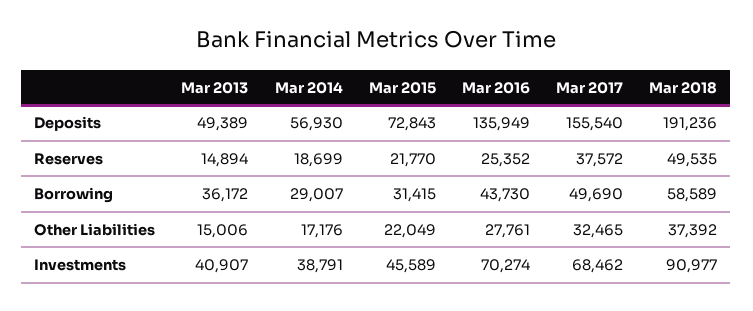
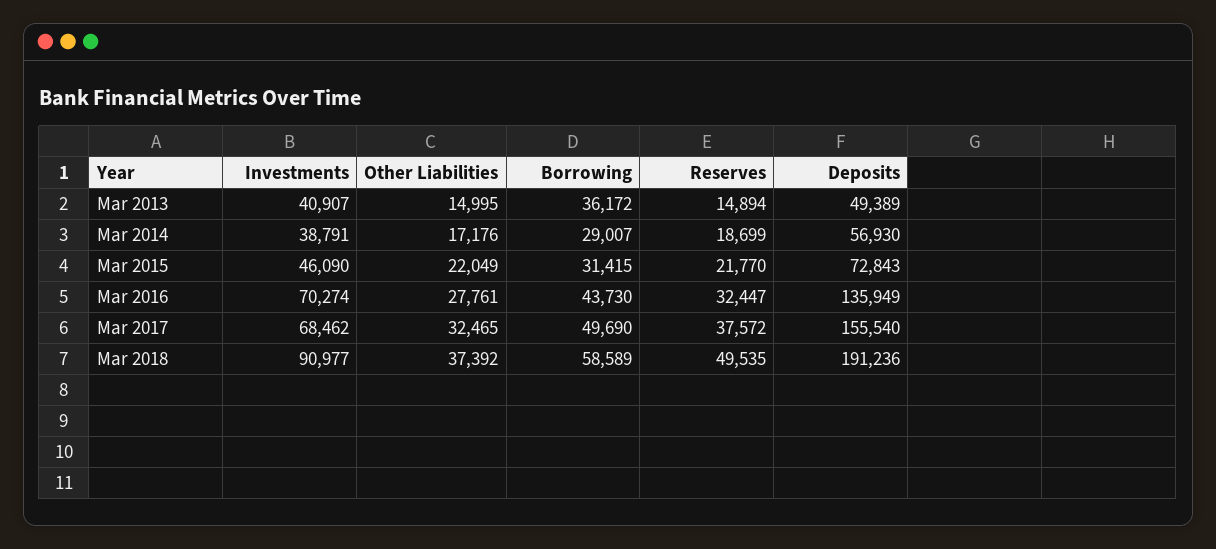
  {
    "Mar 2013": {
      "Deposits": 49389,
      "Reserves": 14894,
      "Borrowing": 36172,
-     "Other Liabilities": 15006,
+     "Other Liabilities": 14995,
      "Investments": 40907
    },
    "Mar 2014": {
      "Deposits": 56930,
      "Reserves": 18699,
      "Borrowing": 29007,
      "Other Liabilities": 17176,
      "Investments": 38791
    },
    "Mar 2015": {
      "Deposits": 72843,
      "Reserves": 21770,
      "Borrowing": 31415,
      "Other Liabilities": 22049,
-     "Investments": 45589
+     "Investments": 46090
    },
    "Mar 2016": {
      "Deposits": 135949,
-     "Reserves": 25352,
+     "Reserves": 32447,
      "Borrowing": 43730,
      "Other Liabilities": 27761,
      "Investments": 70274
    },
    "Mar 2017": {
      "Deposits": 155540,
      "Reserves": 37572,
      "Borrowing": 49690,
      "Other Liabilities": 32465,
      "Investments": 68462
    },
    "Mar 2018": {
      "Deposits": 191236,
      "Reserves": 49535,
      "Borrowing": 58589,
      "Other Liabilities": 37392,
      "Investments": 90977
    }
  }

